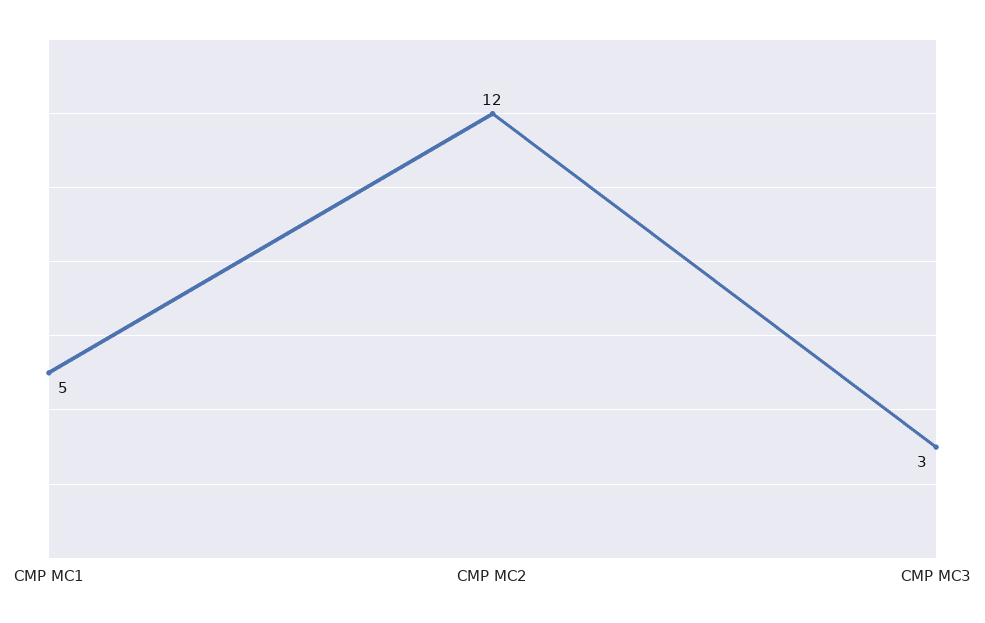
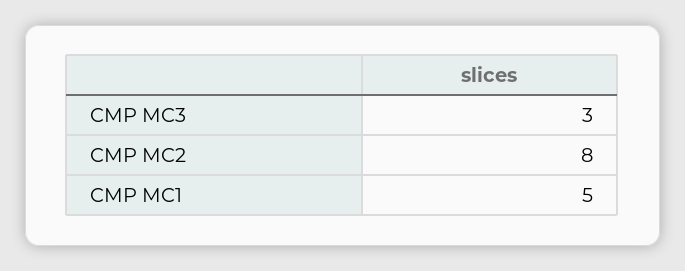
  {
    "CMP MC1": 5,
-   "CMP MC2": 12,
+   "CMP MC2": 8,
    "CMP MC3": 3
  }

